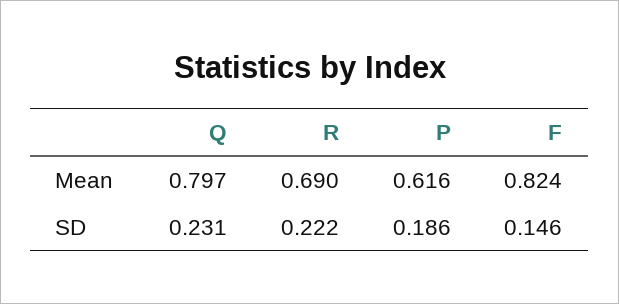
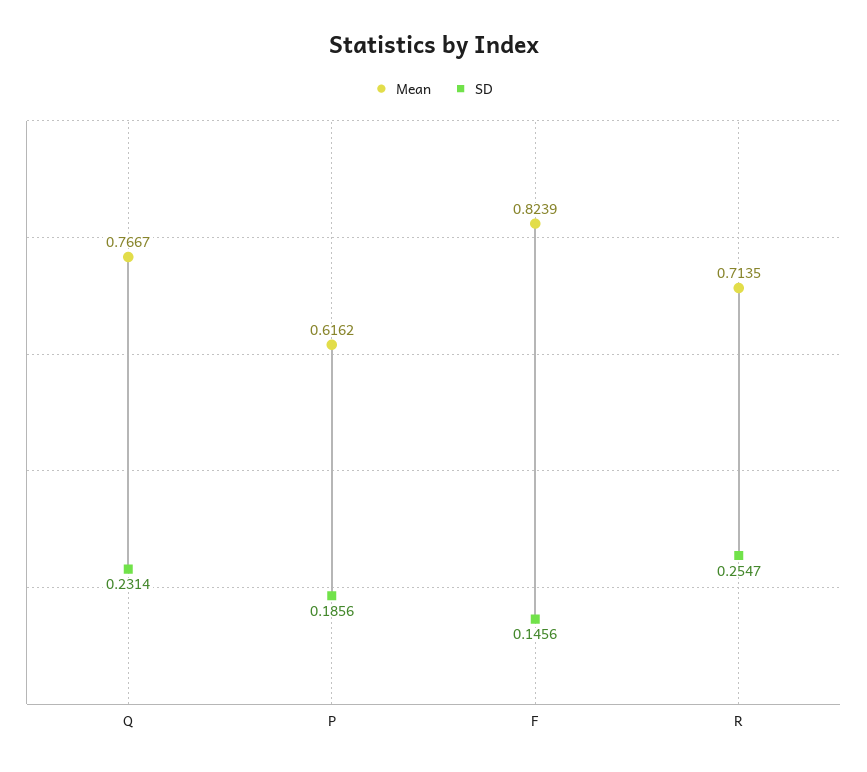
  {
    "Mean": {
-     "Q": 0.797,
+     "Q": 0.7667,
-     "R": 0.69,
+     "R": 0.7135,
      "P": 0.6162,
      "F": 0.8239
    },
    "SD": {
      "Q": 0.2314,
-     "R": 0.222,
+     "R": 0.2547,
      "P": 0.1856,
      "F": 0.1456
    }
  }

